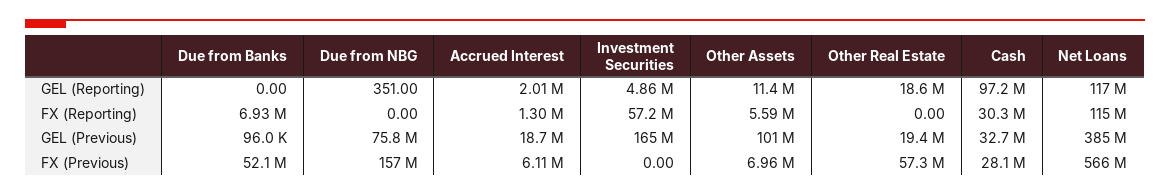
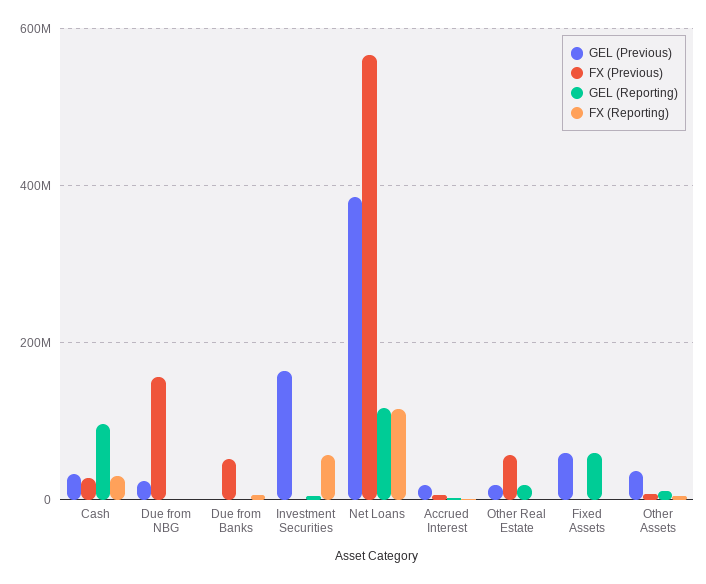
  {
    "GEL (Reporting)": {
      "Due from Banks": 0,
      "Due from NBG": 351,
      "Accrued Interest": 2010000,
      "Investment Securities": 4860000,
      "Other Assets": 11400000,
      "Other Real Estate": 18600000,
      "Cash": 97200000,
-     "Net Loans": 117000000
+     "Net Loans": 117000000,
+     "Fixed Assets": 60000000
    },
    "FX (Reporting)": {
      "Due from Banks": 6930000,
      "Due from NBG": 0,
      "Accrued Interest": 1300000,
      "Investment Securities": 57200000,
      "Other Assets": 5590000,
      "Other Real Estate": 0,
      "Cash": 30300000,
-     "Net Loans": 115000000
+     "Net Loans": 115000000,
+     "Fixed Assets": 0
    },
    "GEL (Previous)": {
      "Due from Banks": 96000,
-     "Due from NBG": 75800000,
+     "Due from NBG": 20000000,
      "Accrued Interest": 18700000,
      "Investment Securities": 165000000,
-     "Other Assets": 101000000,
+     "Other Assets": 40000000,
      "Other Real Estate": 19400000,
      "Cash": 32700000,
-     "Net Loans": 385000000
+     "Net Loans": 385000000,
+     "Fixed Assets": 60000000
    },
    "FX (Previous)": {
      "Due from Banks": 52100000,
      "Due from NBG": 157000000,
      "Accrued Interest": 6110000,
      "Investment Securities": 0,
      "Other Assets": 6960000,
      "Other Real Estate": 57300000,
      "Cash": 28100000,
-     "Net Loans": 566000000
+     "Net Loans": 566000000,
+     "Fixed Assets": 0
    }
  }

